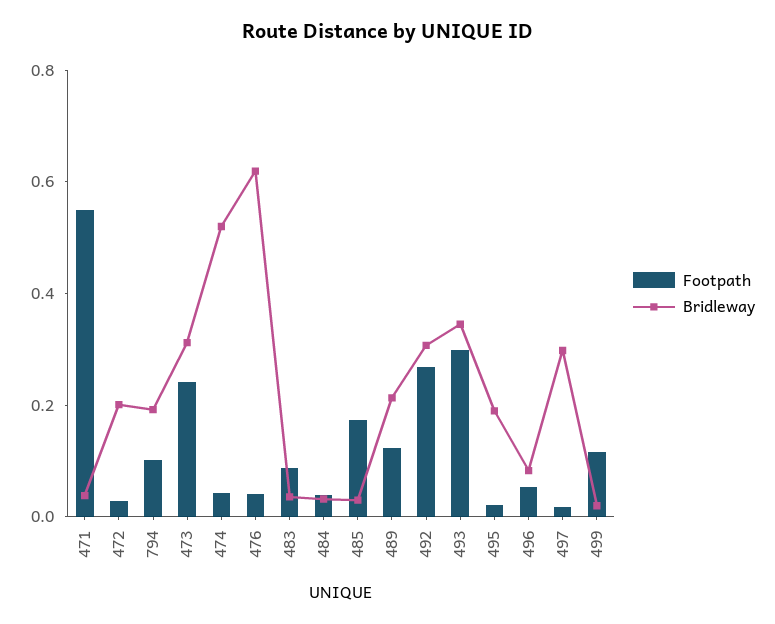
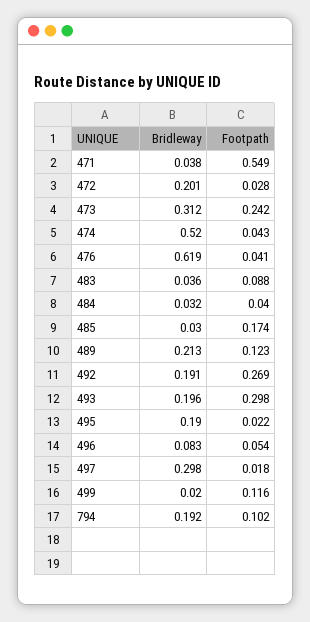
  {
    "Footpath": {
      "471": 0.549,
      "472": 0.028,
      "794": 0.102,
      "473": 0.242,
      "474": 0.043,
      "476": 0.041,
      "483": 0.088,
      "484": 0.04,
      "485": 0.174,
      "489": 0.123,
      "492": 0.269,
      "493": 0.298,
      "495": 0.022,
      "496": 0.054,
      "497": 0.018,
      "499": 0.116
    },
    "Bridleway": {
      "471": 0.038,
      "472": 0.201,
      "794": 0.192,
      "473": 0.312,
      "474": 0.52,
      "476": 0.619,
      "483": 0.036,
      "484": 0.032,
      "485": 0.03,
      "489": 0.213,
-     "492": 0.3,
+     "492": 0.191,
-     "493": 0.35,
+     "493": 0.196,
      "495": 0.19,
      "496": 0.083,
      "497": 0.298,
      "499": 0.02
    }
  }

